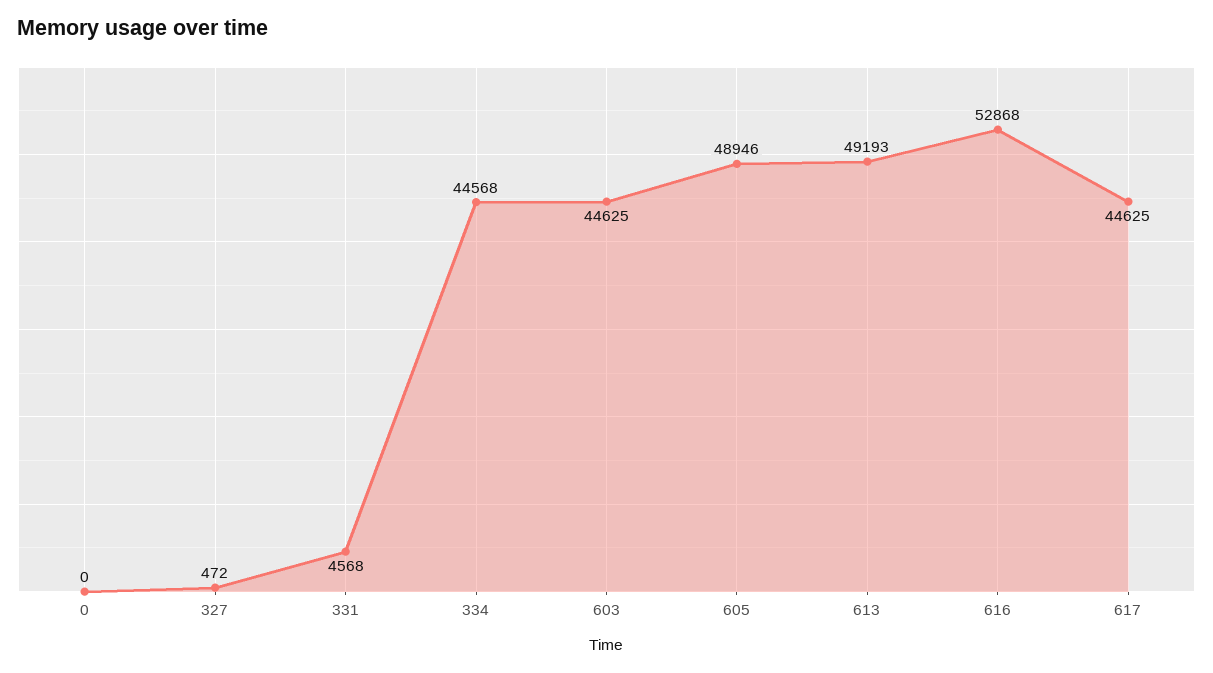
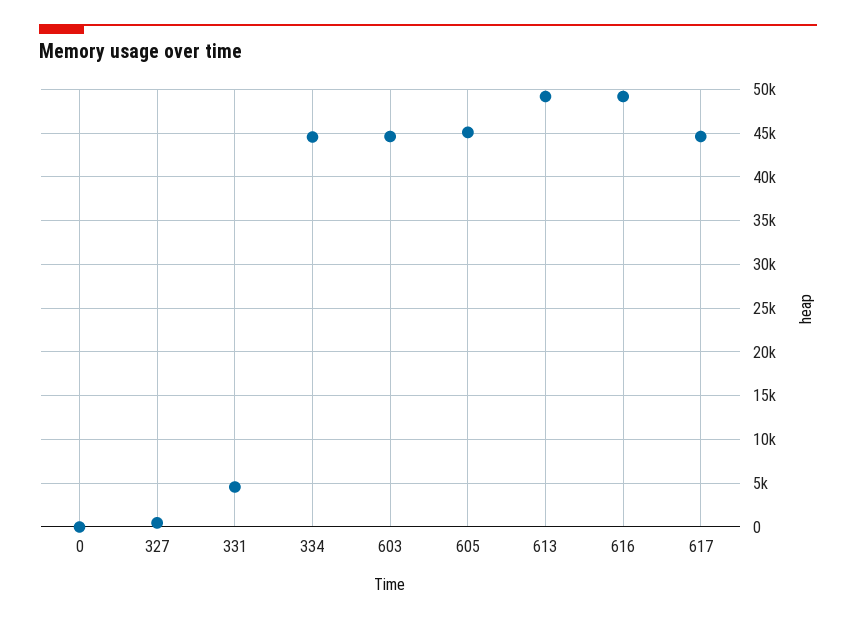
  {
    "0": 0,
    "327": 472,
    "331": 4568,
    "334": 44568,
    "603": 44625,
-   "605": 48946,
+   "605": 45000,
    "613": 49193,
-   "616": 52868,
+   "616": 49000,
    "617": 44625
  }

